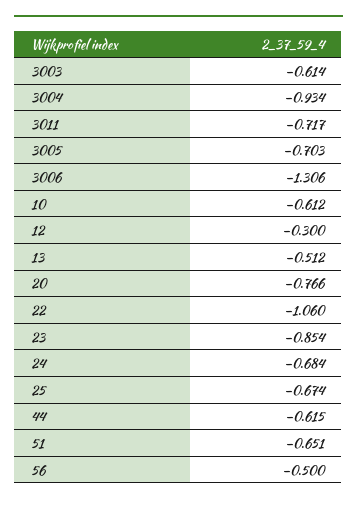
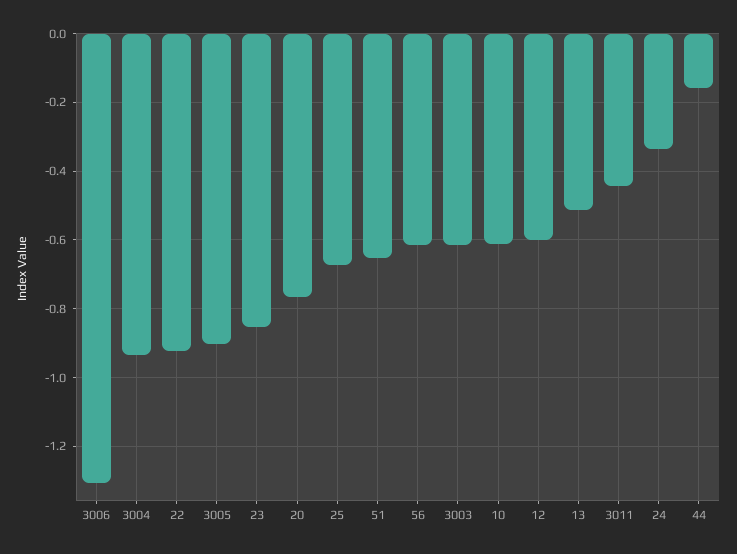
  {
    "3003": -0.614,
    "3004": -0.934,
-   "3011": -0.717,
+   "3011": -0.44,
-   "3005": -0.703,
+   "3005": -0.9,
    "3006": -1.306,
    "10": -0.612,
-   "12": -0.3,
+   "12": -0.6,
    "13": -0.512,
    "20": -0.766,
-   "22": -1.06,
+   "22": -0.92,
    "23": -0.854,
-   "24": -0.684,
+   "24": -0.34,
    "25": -0.674,
-   "44": -0.615,
+   "44": -0.16,
    "51": -0.651,
-   "56": -0.5
+   "56": -0.62
  }

